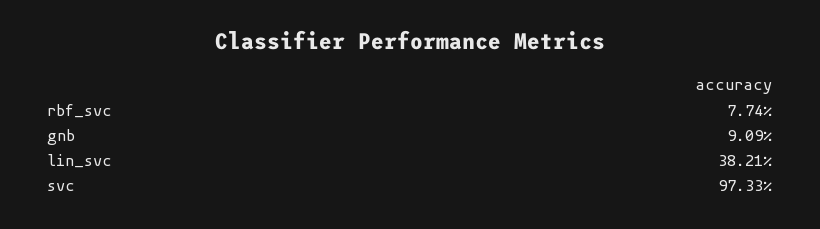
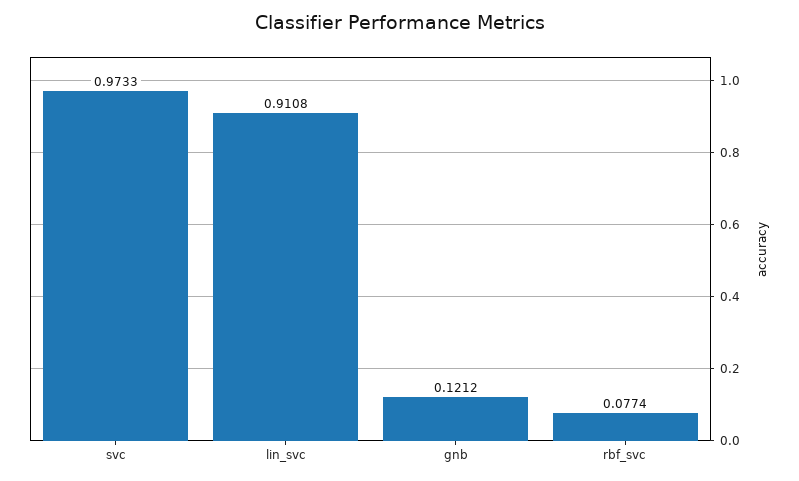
  {
    "rbf_svc": 0.0774,
-   "gnb": 0.0909,
+   "gnb": 0.1212,
-   "lin_svc": 0.3821,
+   "lin_svc": 0.9108,
    "svc": 0.9733
  }

